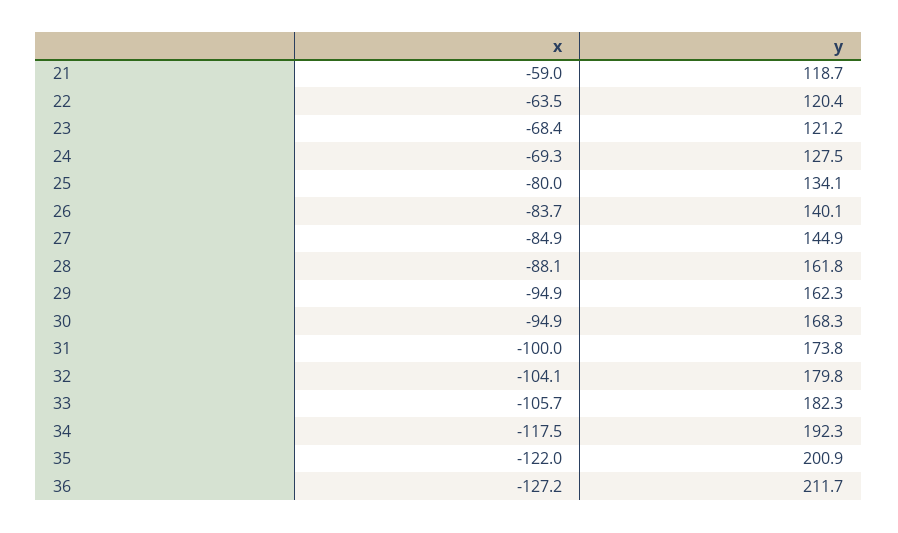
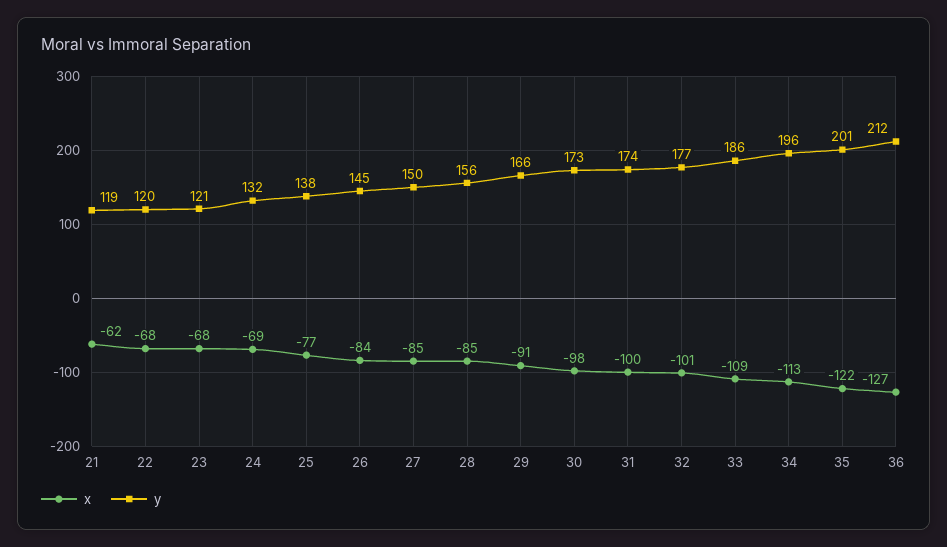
  {
    "x": {
-     "21": -59,
+     "21": -62,
-     "22": -63.5,
+     "22": -68,
      "23": -68.4,
      "24": -69.3,
-     "25": -80,
+     "25": -77,
      "26": -83.7,
      "27": -84.9,
-     "28": -88.1,
+     "28": -85,
-     "29": -94.9,
+     "29": -91,
-     "30": -94.9,
+     "30": -98,
      "31": -100,
-     "32": -104.1,
+     "32": -101,
-     "33": -105.7,
+     "33": -109,
-     "34": -117.5,
+     "34": -113,
      "35": -122,
      "36": -127.2
    },
    "y": {
      "21": 118.7,
      "22": 120.4,
      "23": 121.2,
-     "24": 127.5,
+     "24": 132,
-     "25": 134.1,
+     "25": 138,
-     "26": 140.1,
+     "26": 145,
-     "27": 144.9,
+     "27": 150,
-     "28": 161.8,
+     "28": 156,
-     "29": 162.3,
+     "29": 166,
-     "30": 168.3,
+     "30": 173,
      "31": 173.8,
-     "32": 179.8,
+     "32": 177,
-     "33": 182.3,
+     "33": 186,
-     "34": 192.3,
+     "34": 196,
      "35": 200.9,
      "36": 211.7
    }
  }

